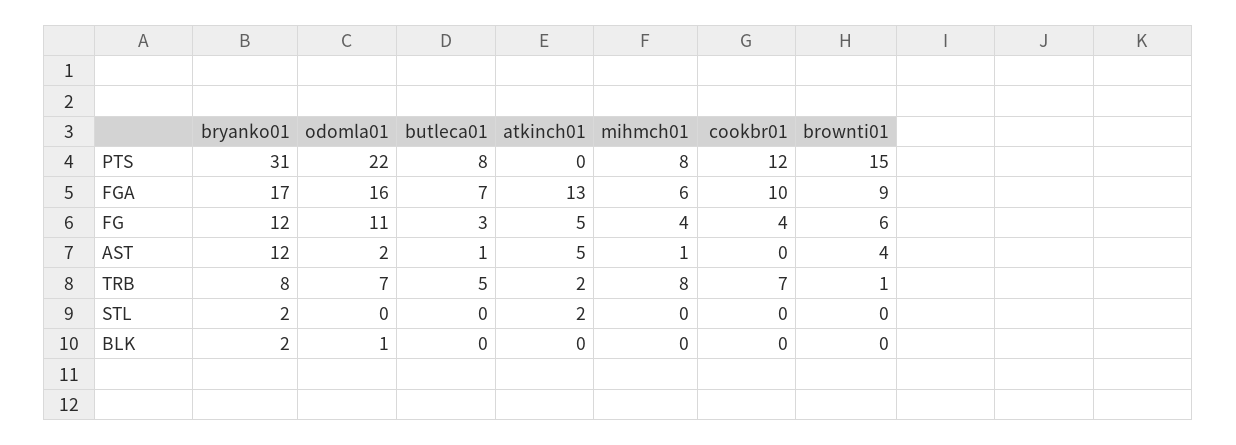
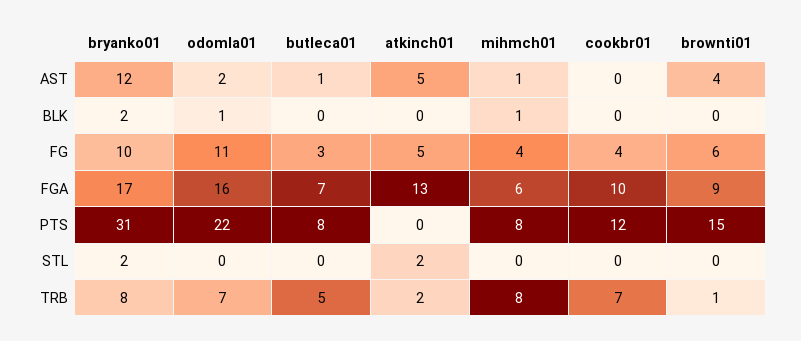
  {
    "bryanko01": {
      "PTS": 31,
      "FGA": 17,
-     "FG": 12,
+     "FG": 10,
      "AST": 12,
      "TRB": 8,
      "STL": 2,
      "BLK": 2
    },
    "odomla01": {
      "PTS": 22,
      "FGA": 16,
      "FG": 11,
      "AST": 2,
      "TRB": 7,
      "STL": 0,
      "BLK": 1
    },
    "butleca01": {
      "PTS": 8,
      "FGA": 7,
      "FG": 3,
      "AST": 1,
      "TRB": 5,
      "STL": 0,
      "BLK": 0
    },
    "atkinch01": {
      "PTS": 0,
      "FGA": 13,
      "FG": 5,
      "AST": 5,
      "TRB": 2,
      "STL": 2,
      "BLK": 0
    },
    "mihmch01": {
      "PTS": 8,
      "FGA": 6,
      "FG": 4,
      "AST": 1,
      "TRB": 8,
      "STL": 0,
-     "BLK": 0
+     "BLK": 1
    },
    "cookbr01": {
      "PTS": 12,
      "FGA": 10,
      "FG": 4,
      "AST": 0,
      "TRB": 7,
      "STL": 0,
      "BLK": 0
    },
    "brownti01": {
      "PTS": 15,
      "FGA": 9,
      "FG": 6,
      "AST": 4,
      "TRB": 1,
      "STL": 0,
      "BLK": 0
    }
  }

